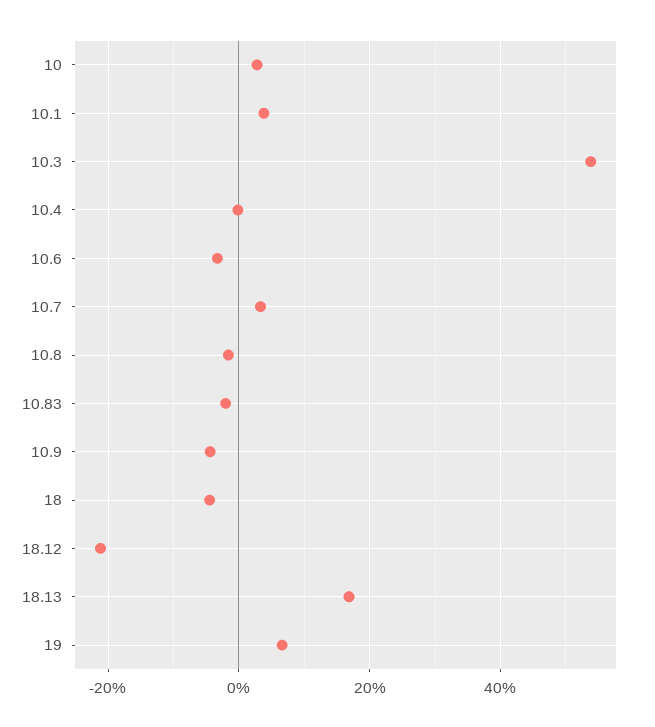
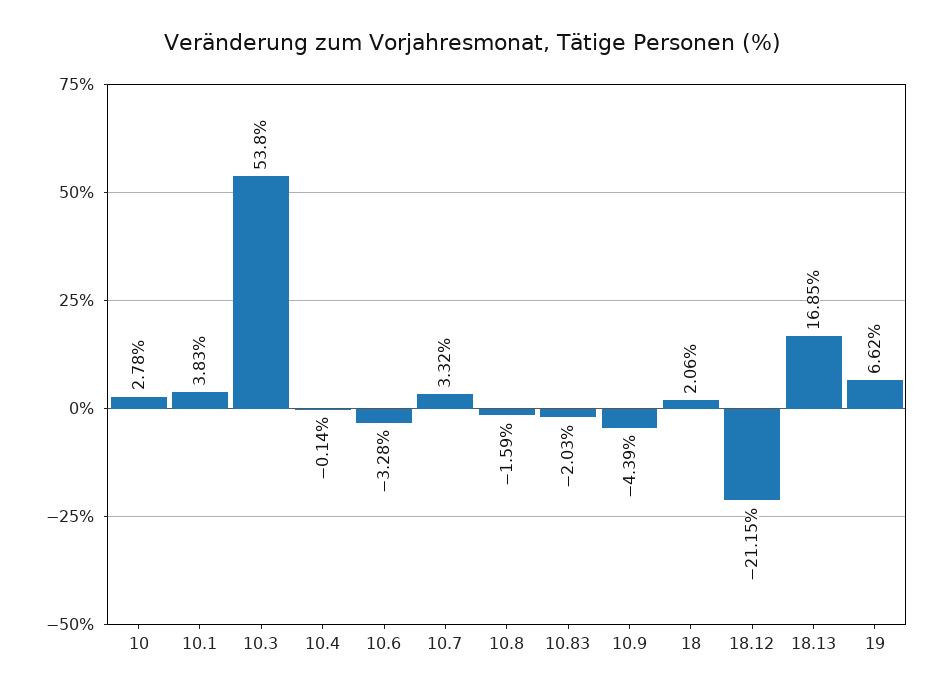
  {
    "10": 2.78,
    "10.1": 3.83,
    "10.3": 53.8,
    "10.4": -0.14,
    "10.6": -3.28,
    "10.7": 3.32,
    "10.8": -1.59,
    "10.83": -2.03,
    "10.9": -4.39,
-   "18": -4,
+   "18": 2.06,
    "18.12": -21.15,
    "18.13": 16.85,
    "19": 6.62
  }

